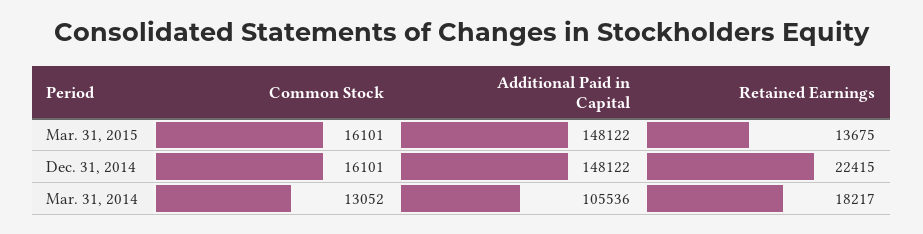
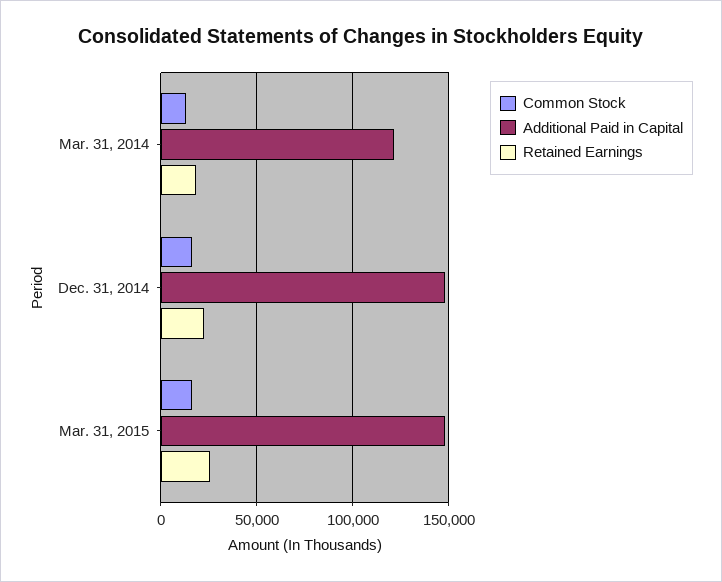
  {
    "Common Stock": {
      "Mar. 31, 2015": 16101,
      "Dec. 31, 2014": 16101,
      "Mar. 31, 2014": 13052
    },
    "Additional Paid in Capital": {
      "Mar. 31, 2015": 148122,
      "Dec. 31, 2014": 148122,
-     "Mar. 31, 2014": 105536
+     "Mar. 31, 2014": 120000
    },
    "Retained Earnings": {
-     "Mar. 31, 2015": 13675,
+     "Mar. 31, 2015": 25000,
      "Dec. 31, 2014": 22415,
      "Mar. 31, 2014": 18217
    }
  }

